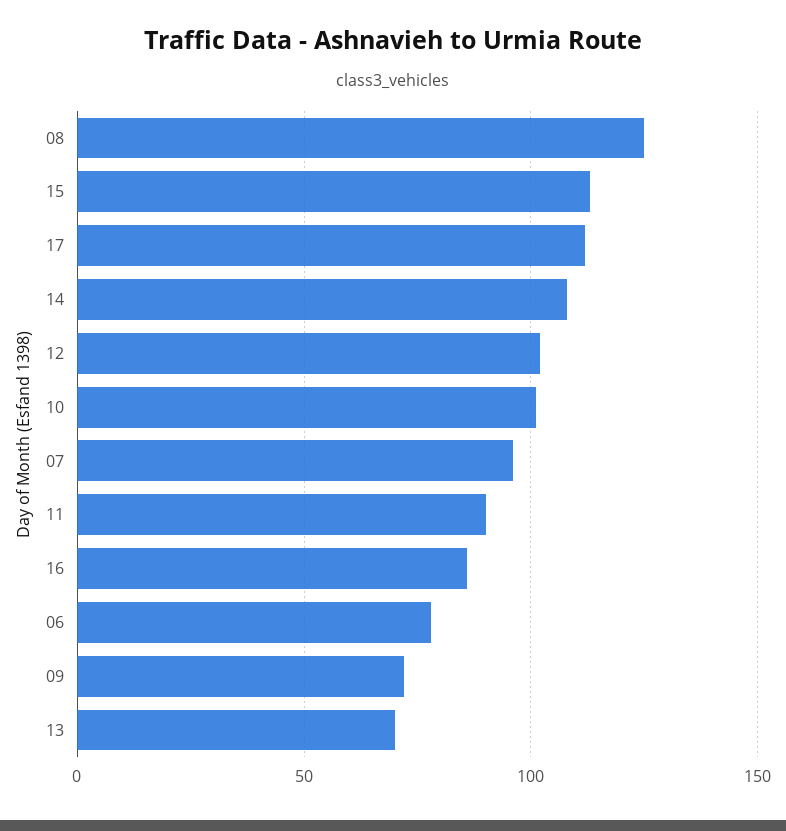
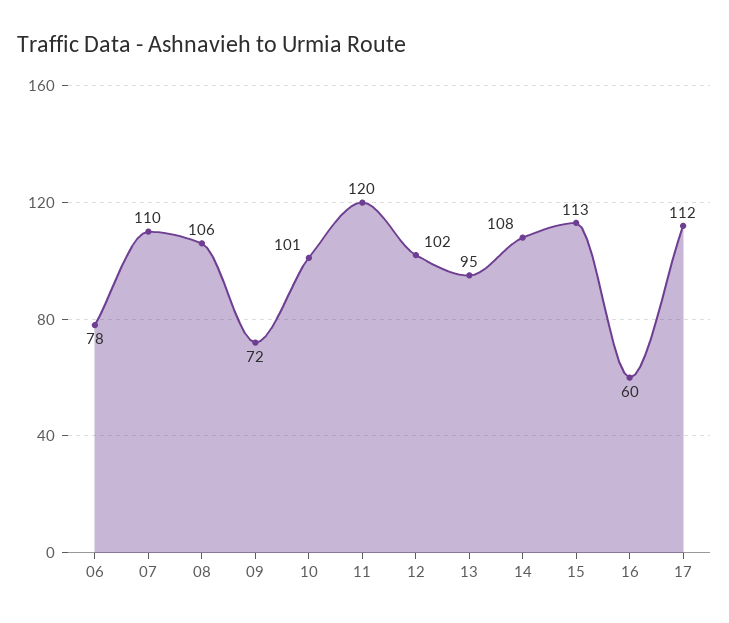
  {
-   "08": 125,
+   "08": 106,
    "15": 113,
    "17": 112,
    "14": 108,
    "12": 102,
    "10": 101,
-   "07": 95,
+   "07": 110,
-   "11": 90,
+   "11": 120,
-   "16": 85,
+   "16": 60,
    "06": 78,
    "09": 72,
-   "13": 70
+   "13": 95
  }

